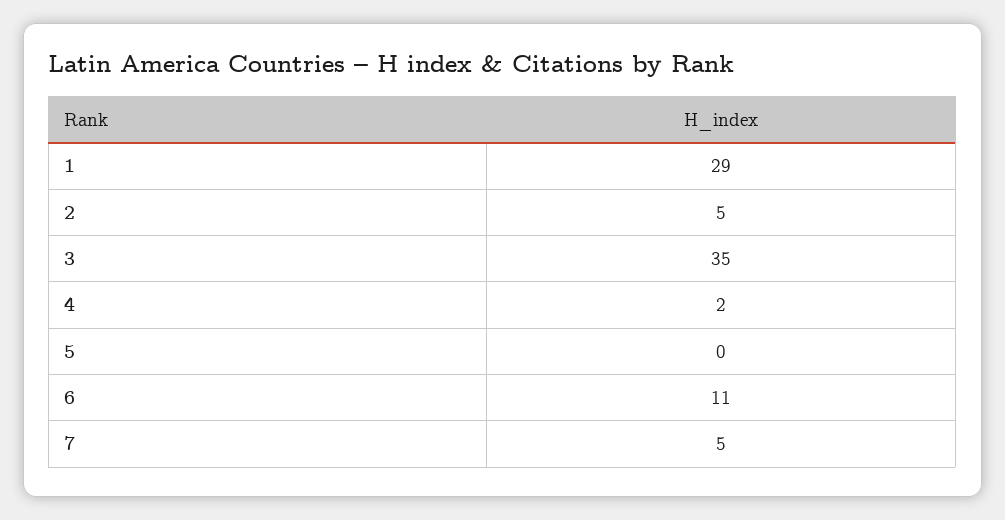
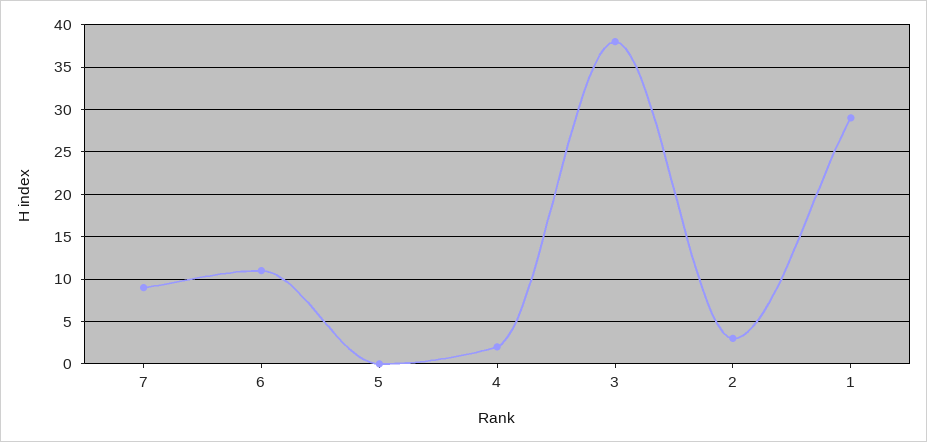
  {
    "1": 29,
-   "2": 5,
+   "2": 3,
-   "3": 35,
+   "3": 38,
    "4": 2,
    "5": 0,
    "6": 11,
-   "7": 5
+   "7": 9
  }

